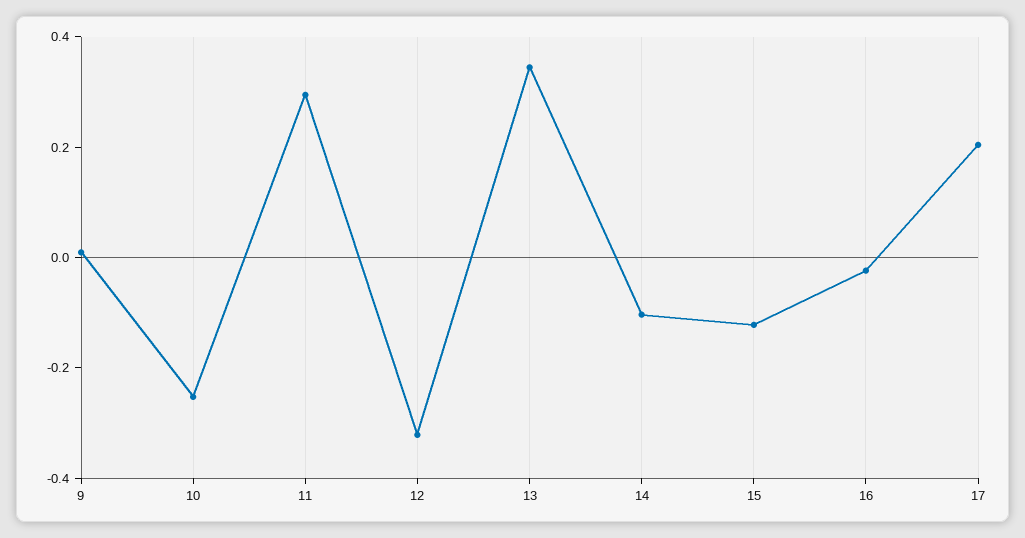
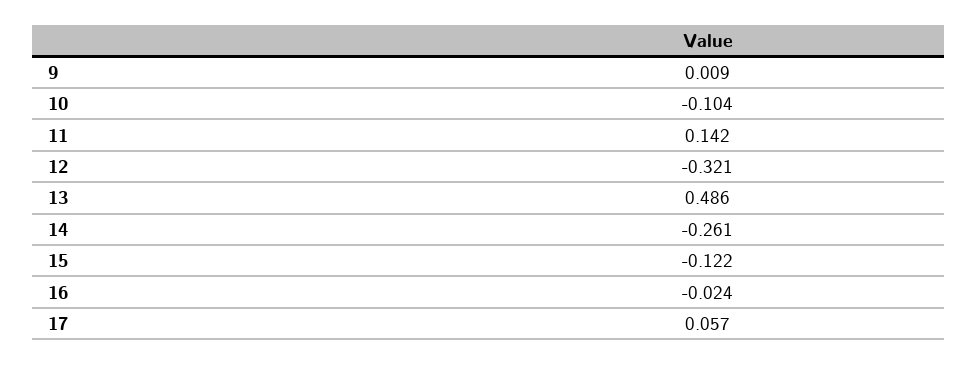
  {
    "9": 0.009,
-   "10": -0.25,
+   "10": -0.104,
-   "11": 0.3,
+   "11": 0.142,
    "12": -0.321,
-   "13": 0.35,
+   "13": 0.486,
-   "14": -0.1,
+   "14": -0.261,
    "15": -0.122,
    "16": -0.024,
-   "17": 0.2
+   "17": 0.057
  }

